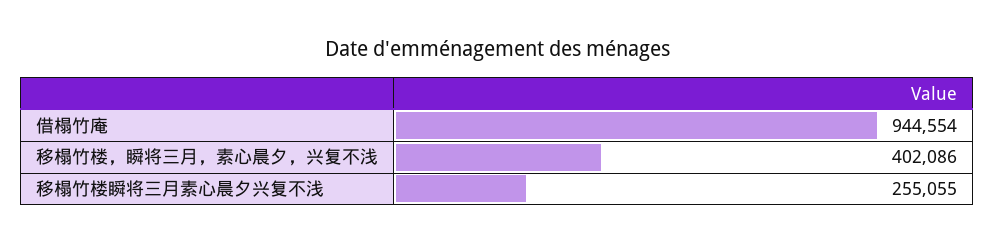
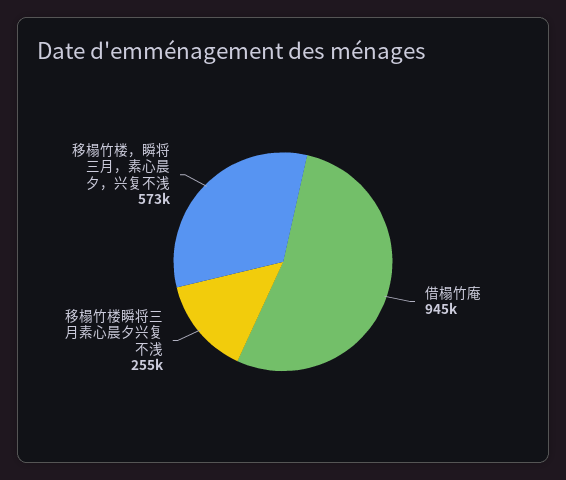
  {
    "借榻竹庵": 944554,
-   "移榻竹楼，瞬将三月，素心晨夕，兴复不浅": 402086,
+   "移榻竹楼，瞬将三月，素心晨夕，兴复不浅": 573000,
    "移榻竹楼瞬将三月素心晨夕兴复不浅": 255055
  }

